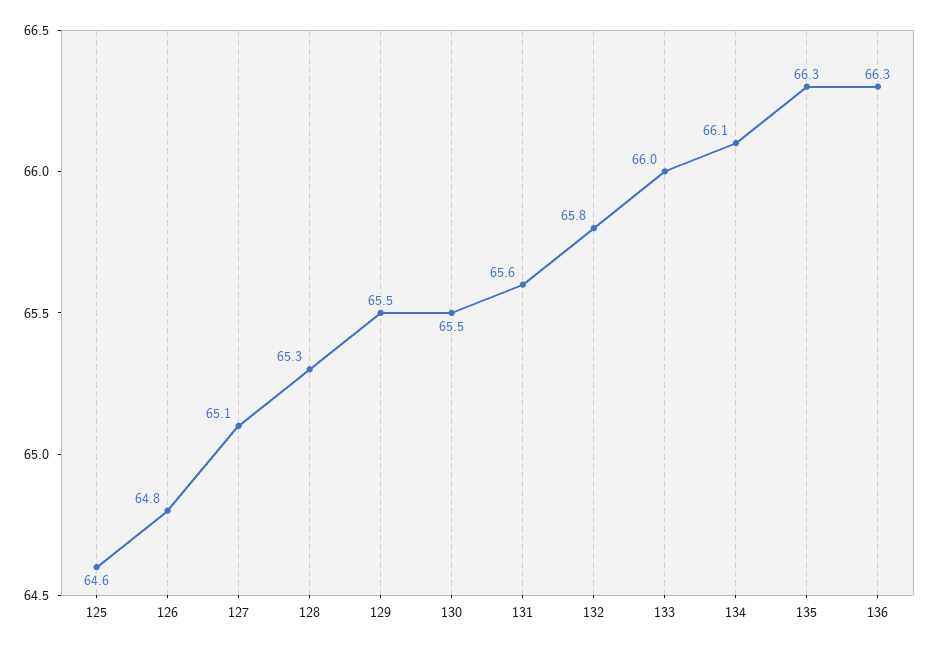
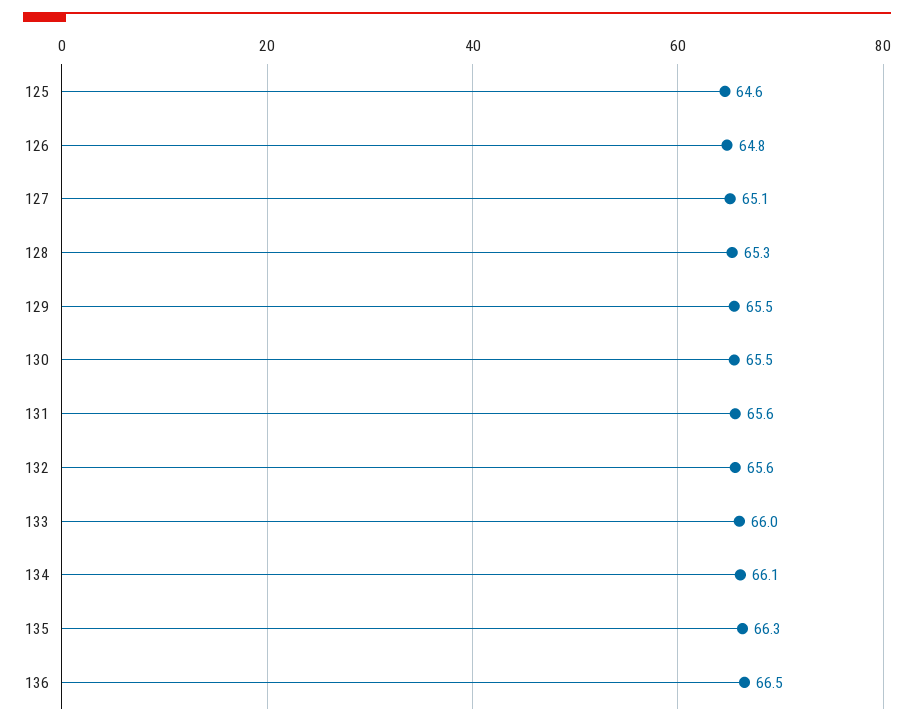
  {
    "125": 64.6,
    "126": 64.8,
    "127": 65.1,
    "128": 65.3,
    "129": 65.5,
    "130": 65.5,
    "131": 65.6,
-   "132": 65.8,
+   "132": 65.6,
    "133": 66,
    "134": 66.1,
    "135": 66.3,
-   "136": 66.3
+   "136": 66.5
  }

